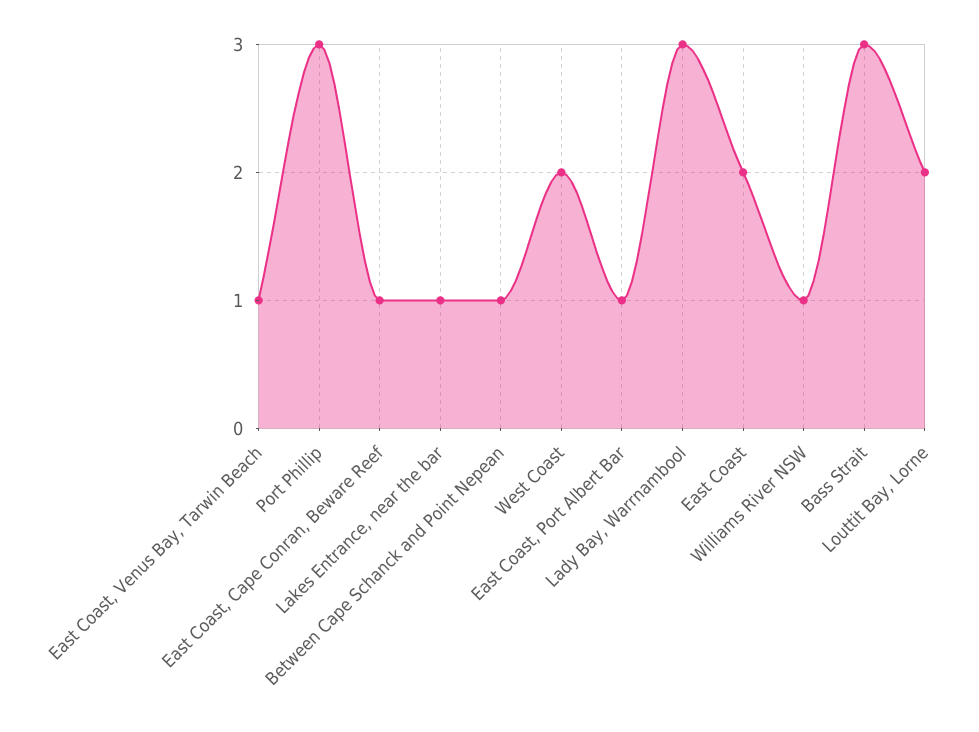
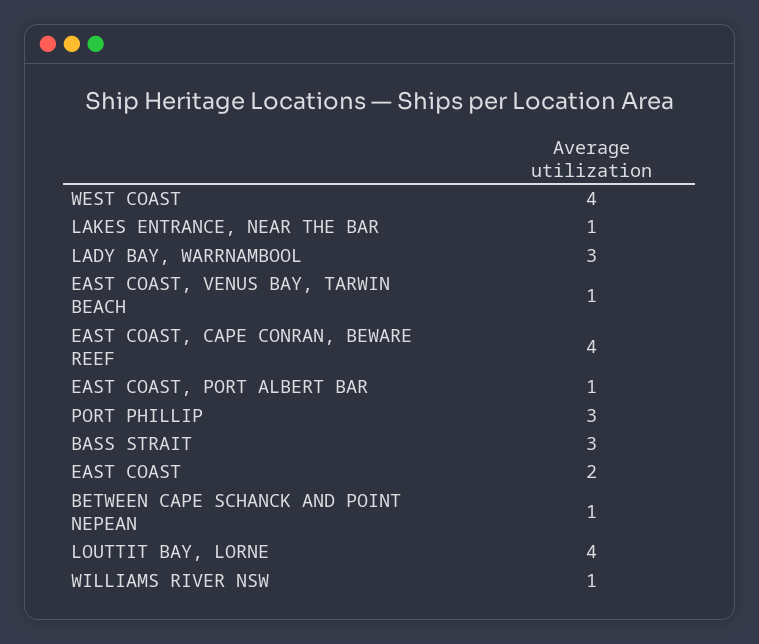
  {
    "East Coast, Venus Bay, Tarwin Beach": 1,
    "Port Phillip": 3,
-   "East Coast, Cape Conran, Beware Reef": 1,
+   "East Coast, Cape Conran, Beware Reef": 4,
    "Lakes Entrance, near the bar": 1,
    "Between Cape Schanck and Point Nepean": 1,
-   "West Coast": 2,
+   "West Coast": 4,
    "East Coast, Port Albert Bar": 1,
    "Lady Bay, Warrnambool": 3,
    "East Coast": 2,
    "Williams River NSW": 1,
    "Bass Strait": 3,
-   "Louttit Bay, Lorne": 2
+   "Louttit Bay, Lorne": 4
  }

